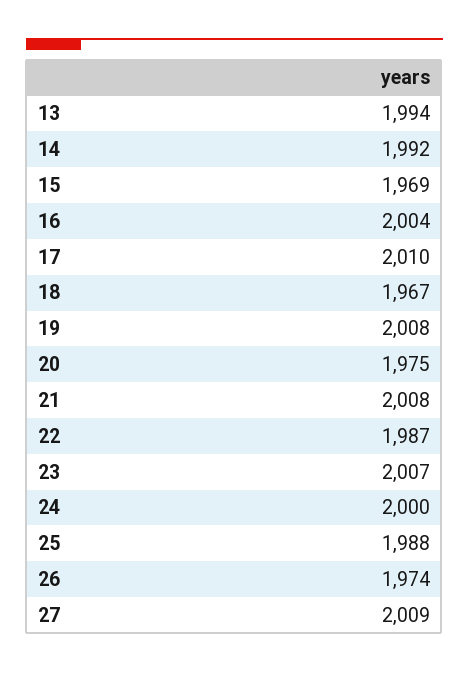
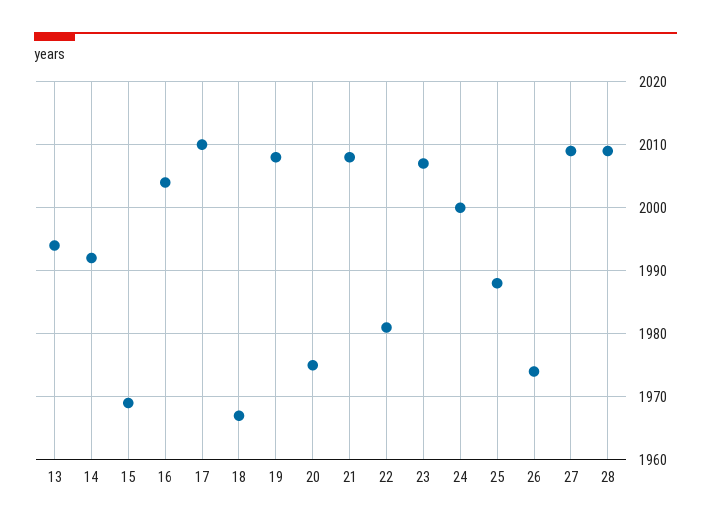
  {
    "13": 1994,
    "14": 1992,
    "15": 1969,
    "16": 2004,
    "17": 2010,
    "18": 1967,
    "19": 2008,
    "20": 1975,
    "21": 2008,
-   "22": 1987,
+   "22": 1981,
    "23": 2007,
    "24": 2000,
    "25": 1988,
    "26": 1974,
-   "27": 2009
+   "27": 2009,
+   "28": 2009
  }

